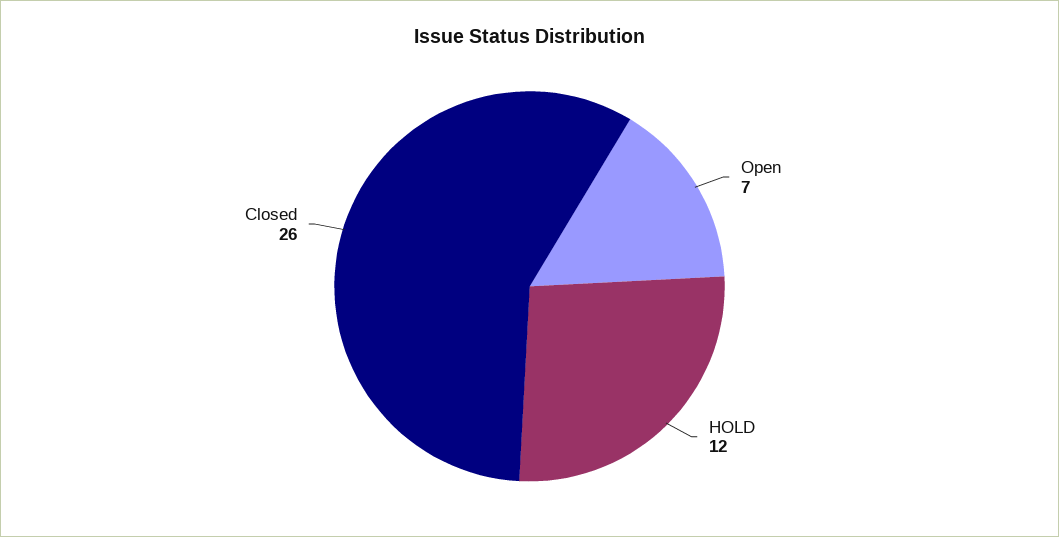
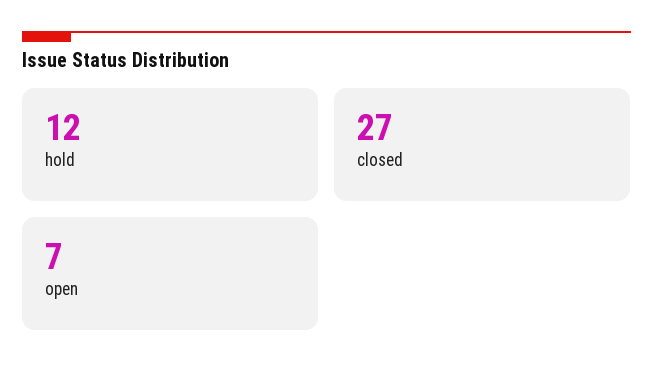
  {
    "Open": 7,
    "HOLD": 12,
-   "Closed": 26
+   "Closed": 27
  }

